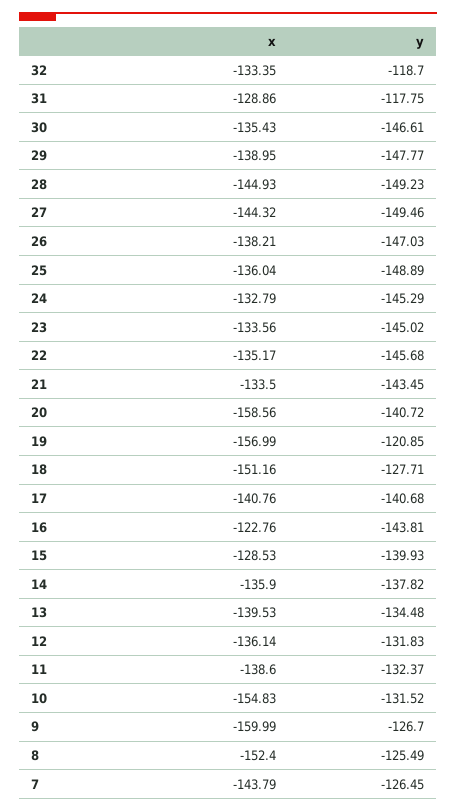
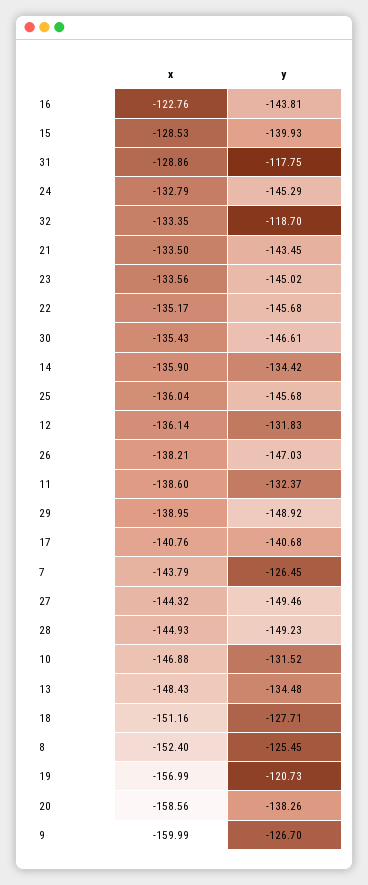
  {
    "x": {
      "32": -133.35,
      "31": -128.86,
      "30": -135.43,
      "29": -138.95,
      "28": -144.93,
      "27": -144.32,
      "26": -138.21,
      "25": -136.04,
      "24": -132.79,
      "23": -133.56,
      "22": -135.17,
      "21": -133.5,
      "20": -158.56,
      "19": -156.99,
      "18": -151.16,
      "17": -140.76,
      "16": -122.76,
      "15": -128.53,
      "14": -135.9,
-     "13": -139.53,
+     "13": -148.43,
      "12": -136.14,
      "11": -138.6,
-     "10": -154.83,
+     "10": -146.88,
      "9": -159.99,
      "8": -152.4,
      "7": -143.79
    },
    "y": {
      "32": -118.7,
      "31": -117.75,
      "30": -146.61,
-     "29": -147.77,
+     "29": -148.92,
      "28": -149.23,
      "27": -149.46,
      "26": -147.03,
-     "25": -148.89,
+     "25": -145.68,
      "24": -145.29,
      "23": -145.02,
      "22": -145.68,
      "21": -143.45,
-     "20": -140.72,
+     "20": -138.26,
-     "19": -120.85,
+     "19": -120.73,
      "18": -127.71,
      "17": -140.68,
      "16": -143.81,
      "15": -139.93,
-     "14": -137.82,
+     "14": -134.42,
      "13": -134.48,
      "12": -131.83,
      "11": -132.37,
      "10": -131.52,
      "9": -126.7,
-     "8": -125.49,
+     "8": -125.45,
      "7": -126.45
    }
  }

